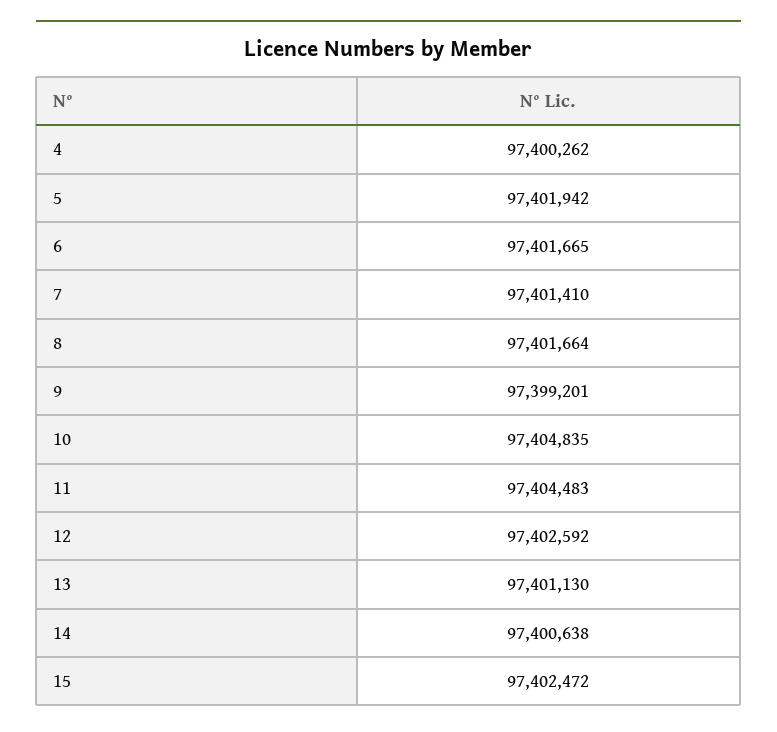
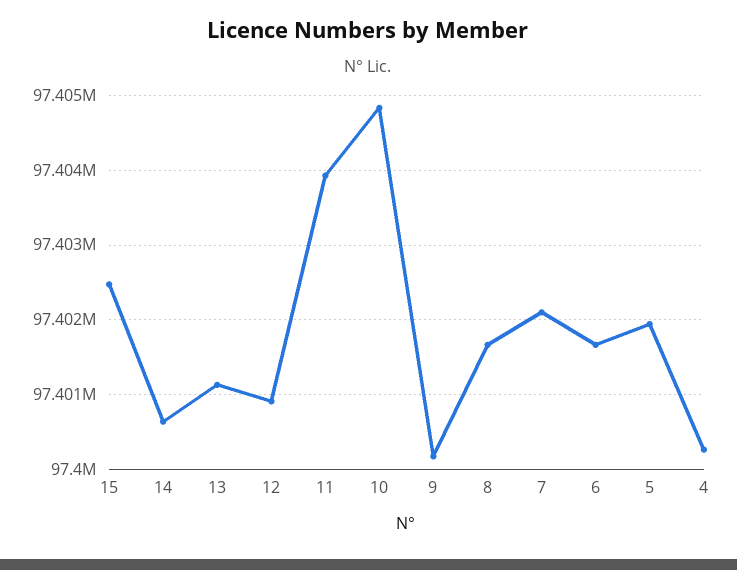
  {
    "4": 97400262,
    "5": 97401942,
    "6": 97401665,
-   "7": 97401410,
+   "7": 97402100,
    "8": 97401664,
-   "9": 97399201,
+   "9": 97400200,
    "10": 97404835,
-   "11": 97404483,
+   "11": 97403900,
-   "12": 97402592,
+   "12": 97400900,
    "13": 97401130,
    "14": 97400638,
    "15": 97402472
  }

